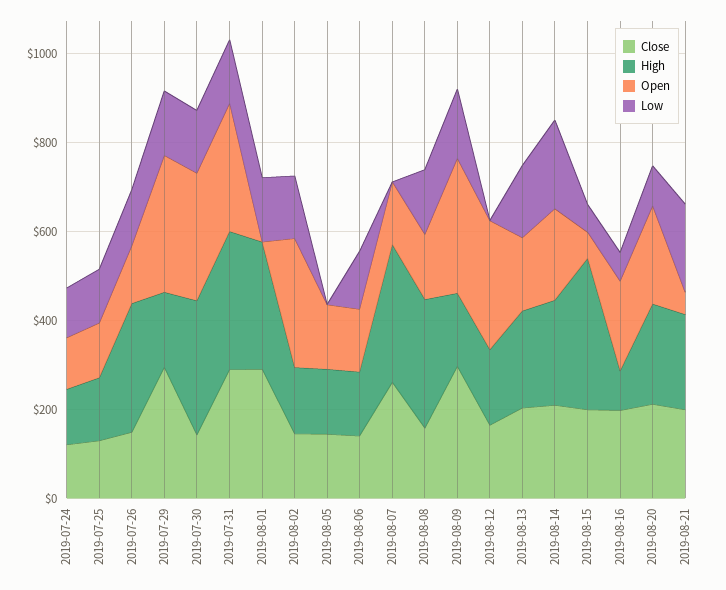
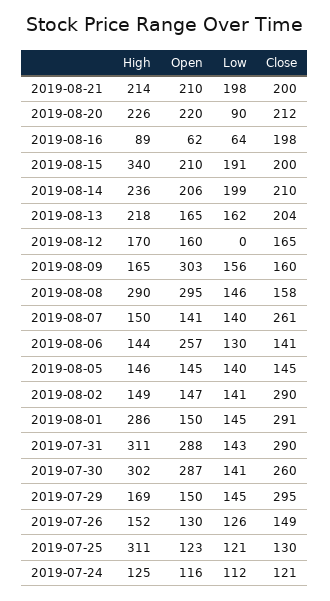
  {
    "Close": {
      "2019-07-24": 121,
      "2019-07-25": 130,
      "2019-07-26": 149,
      "2019-07-29": 295,
-     "2019-07-30": 150,
+     "2019-07-30": 260,
      "2019-07-31": 290,
      "2019-08-01": 291,
-     "2019-08-02": 150,
+     "2019-08-02": 290,
      "2019-08-05": 145,
      "2019-08-06": 141,
      "2019-08-07": 261,
      "2019-08-08": 158,
-     "2019-08-09": 300,
+     "2019-08-09": 160,
      "2019-08-12": 165,
      "2019-08-13": 204,
      "2019-08-14": 210,
      "2019-08-15": 200,
      "2019-08-16": 198,
      "2019-08-20": 212,
      "2019-08-21": 200
    },
    "High": {
      "2019-07-24": 125,
-     "2019-07-25": 150,
+     "2019-07-25": 311,
-     "2019-07-26": 300,
+     "2019-07-26": 152,
      "2019-07-29": 169,
      "2019-07-30": 302,
      "2019-07-31": 311,
      "2019-08-01": 286,
      "2019-08-02": 149,
      "2019-08-05": 146,
      "2019-08-06": 144,
-     "2019-08-07": 300,
+     "2019-08-07": 150,
      "2019-08-08": 290,
      "2019-08-09": 165,
      "2019-08-12": 170,
      "2019-08-13": 218,
      "2019-08-14": 236,
      "2019-08-15": 340,
      "2019-08-16": 89,
      "2019-08-20": 226,
      "2019-08-21": 214
    },
    "Open": {
      "2019-07-24": 116,
      "2019-07-25": 123,
      "2019-07-26": 130,
-     "2019-07-29": 300,
+     "2019-07-29": 150,
      "2019-07-30": 287,
      "2019-07-31": 288,
-     "2019-08-01": 0,
+     "2019-08-01": 150,
-     "2019-08-02": 300,
+     "2019-08-02": 147,
      "2019-08-05": 145,
-     "2019-08-06": 150,
+     "2019-08-06": 257,
      "2019-08-07": 141,
-     "2019-08-08": 150,
+     "2019-08-08": 295,
      "2019-08-09": 303,
-     "2019-08-12": 300,
+     "2019-08-12": 160,
      "2019-08-13": 165,
      "2019-08-14": 206,
-     "2019-08-15": 50,
+     "2019-08-15": 210,
-     "2019-08-16": 200,
+     "2019-08-16": 62,
      "2019-08-20": 220,
-     "2019-08-21": 50
+     "2019-08-21": 210
    },
    "Low": {
      "2019-07-24": 112,
      "2019-07-25": 121,
      "2019-07-26": 126,
      "2019-07-29": 145,
      "2019-07-30": 141,
      "2019-07-31": 143,
      "2019-08-01": 145,
      "2019-08-02": 141,
-     "2019-08-05": 0,
+     "2019-08-05": 140,
      "2019-08-06": 130,
-     "2019-08-07": 0,
+     "2019-08-07": 140,
      "2019-08-08": 146,
      "2019-08-09": 156,
      "2019-08-12": 0,
      "2019-08-13": 162,
      "2019-08-14": 199,
-     "2019-08-15": 50,
+     "2019-08-15": 191,
      "2019-08-16": 64,
      "2019-08-20": 90,
      "2019-08-21": 198
    }
  }

